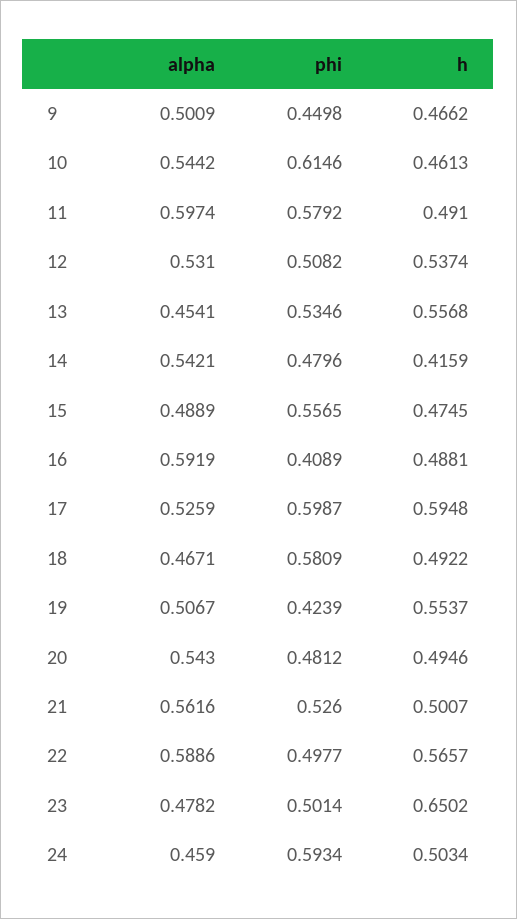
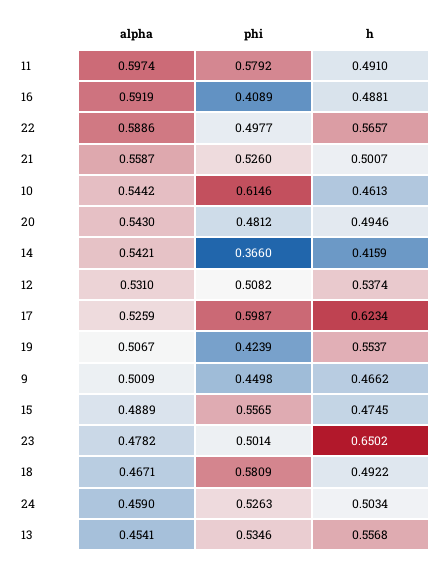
  {
    "alpha": {
      "9": 0.5009,
      "10": 0.5442,
      "11": 0.5974,
      "12": 0.531,
      "13": 0.4541,
      "14": 0.5421,
      "15": 0.4889,
      "16": 0.5919,
      "17": 0.5259,
      "18": 0.4671,
      "19": 0.5067,
      "20": 0.543,
-     "21": 0.5616,
+     "21": 0.5587,
      "22": 0.5886,
      "23": 0.4782,
      "24": 0.459
    },
    "phi": {
      "9": 0.4498,
      "10": 0.6146,
      "11": 0.5792,
      "12": 0.5082,
      "13": 0.5346,
-     "14": 0.4796,
+     "14": 0.366,
      "15": 0.5565,
      "16": 0.4089,
      "17": 0.5987,
      "18": 0.5809,
      "19": 0.4239,
      "20": 0.4812,
      "21": 0.526,
      "22": 0.4977,
      "23": 0.5014,
-     "24": 0.5934
+     "24": 0.5263
    },
    "h": {
      "9": 0.4662,
      "10": 0.4613,
      "11": 0.491,
      "12": 0.5374,
      "13": 0.5568,
      "14": 0.4159,
      "15": 0.4745,
      "16": 0.4881,
-     "17": 0.5948,
+     "17": 0.6234,
      "18": 0.4922,
      "19": 0.5537,
      "20": 0.4946,
      "21": 0.5007,
      "22": 0.5657,
      "23": 0.6502,
      "24": 0.5034
    }
  }

